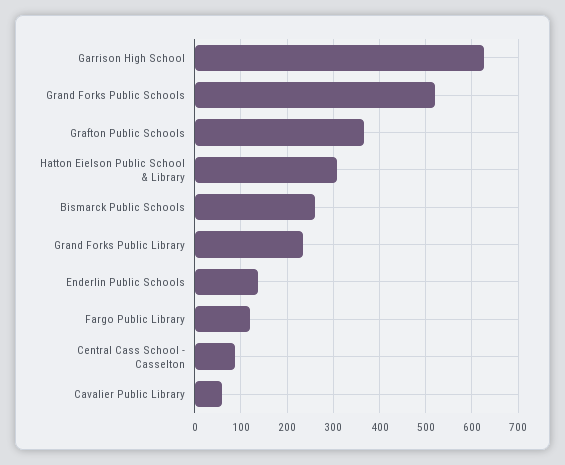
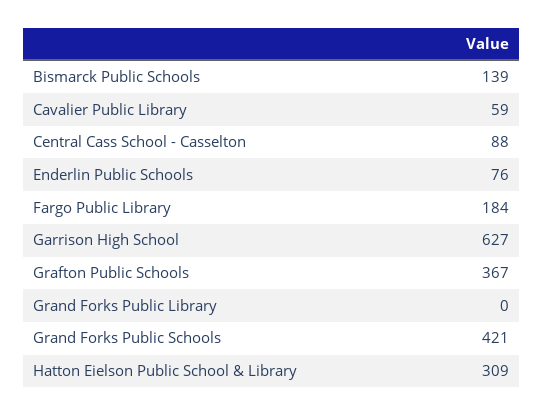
  {
    "Garrison High School": 627,
-   "Grand Forks Public Schools": 520,
+   "Grand Forks Public Schools": 421,
    "Grafton Public Schools": 367,
    "Hatton Eielson Public School & Library": 309,
-   "Bismarck Public Schools": 260,
+   "Bismarck Public Schools": 139,
-   "Grand Forks Public Library": 240,
+   "Grand Forks Public Library": 0,
-   "Enderlin Public Schools": 140,
+   "Enderlin Public Schools": 76,
-   "Fargo Public Library": 120,
+   "Fargo Public Library": 184,
    "Central Cass School - Casselton": 88,
    "Cavalier Public Library": 59
  }

